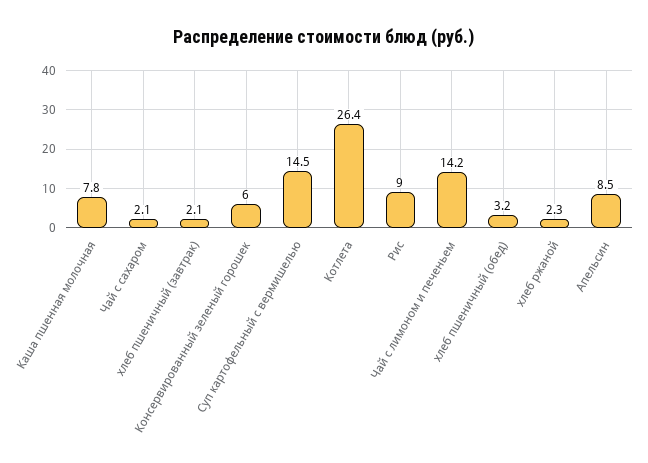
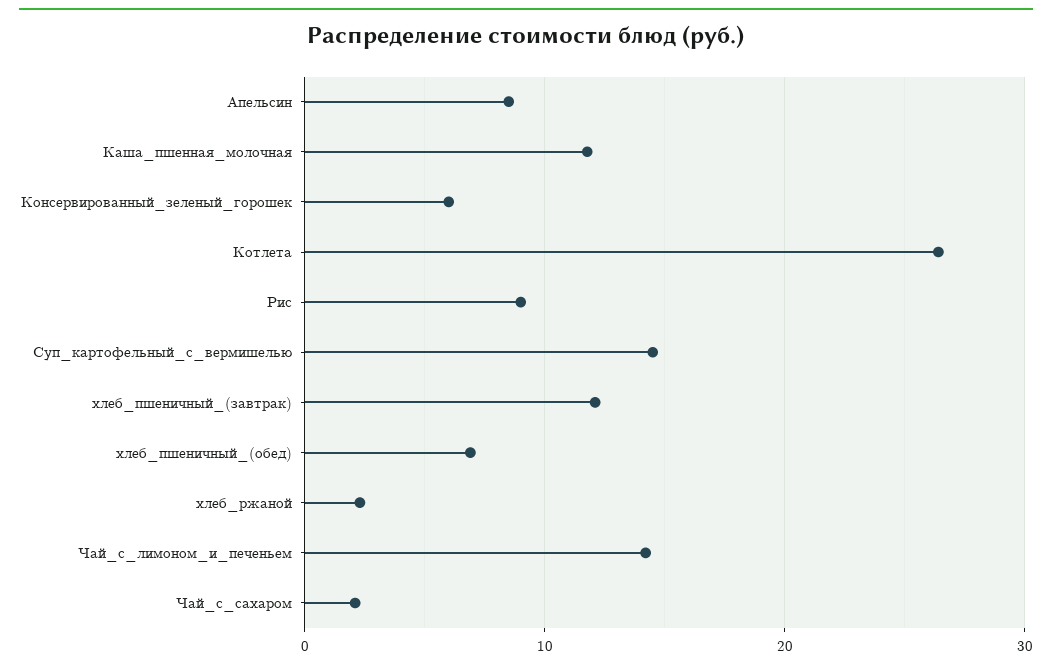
  {
-   "Каша пшенная молочная": 7.8,
+   "Каша пшенная молочная": 12,
    "Чай с сахаром": 2.1,
-   "хлеб пшеничный (завтрак)": 2.1,
+   "хлеб пшеничный (завтрак)": 12,
    "Консервированный зеленый горошек": 6,
    "Суп картофельный с вермишелью": 14.5,
    "Котлета": 26.4,
    "Рис": 9,
    "Чай с лимоном и печеньем": 14.2,
-   "хлеб пшеничный (обед)": 3.2,
+   "хлеб пшеничный (обед)": 7,
    "хлеб ржаной": 2.3,
    "Апельсин": 8.5
  }

